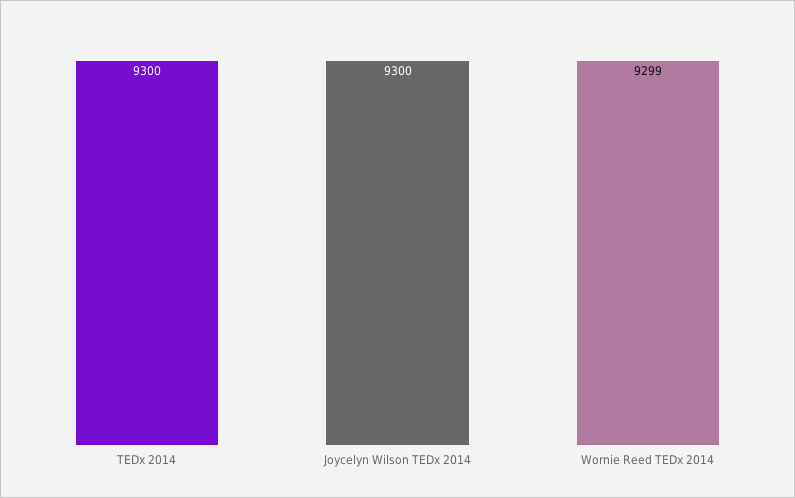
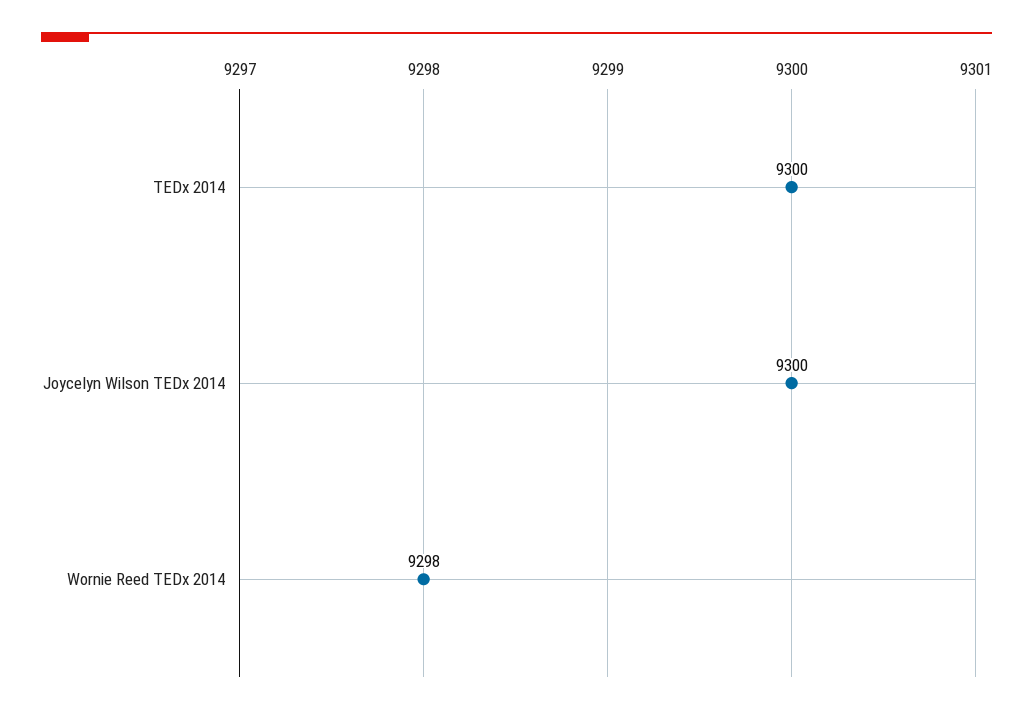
  {
    "TEDx 2014": 9300,
    "Joycelyn Wilson TEDx 2014": 9300,
-   "Wornie Reed TEDx 2014": 9299
+   "Wornie Reed TEDx 2014": 9298
  }

